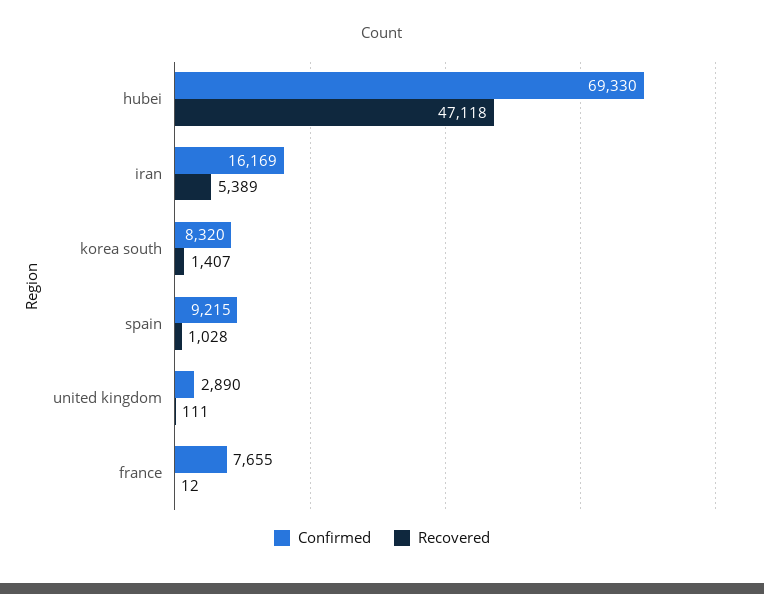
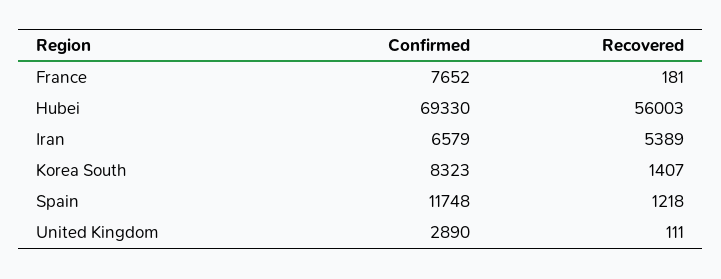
  {
    "Confirmed": {
      "hubei": 69330,
-     "iran": 16169,
+     "iran": 6579,
-     "korea south": 8320,
+     "korea south": 8323,
-     "spain": 9215,
+     "spain": 11748,
      "united kingdom": 2890,
-     "france": 7655
+     "france": 7652
    },
    "Recovered": {
-     "hubei": 47118,
+     "hubei": 56003,
      "iran": 5389,
      "korea south": 1407,
-     "spain": 1028,
+     "spain": 1218,
      "united kingdom": 111,
-     "france": 12
+     "france": 181
    }
  }

